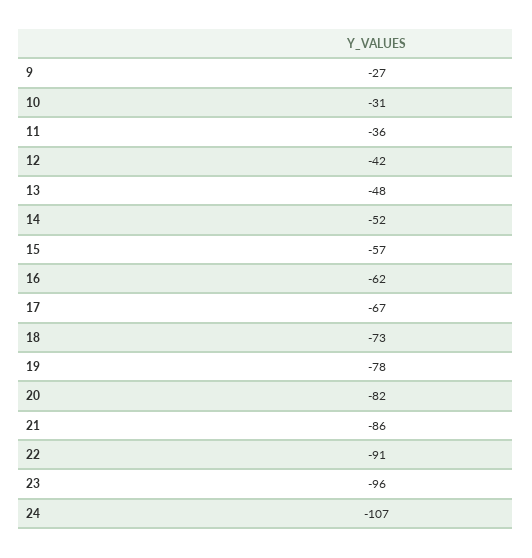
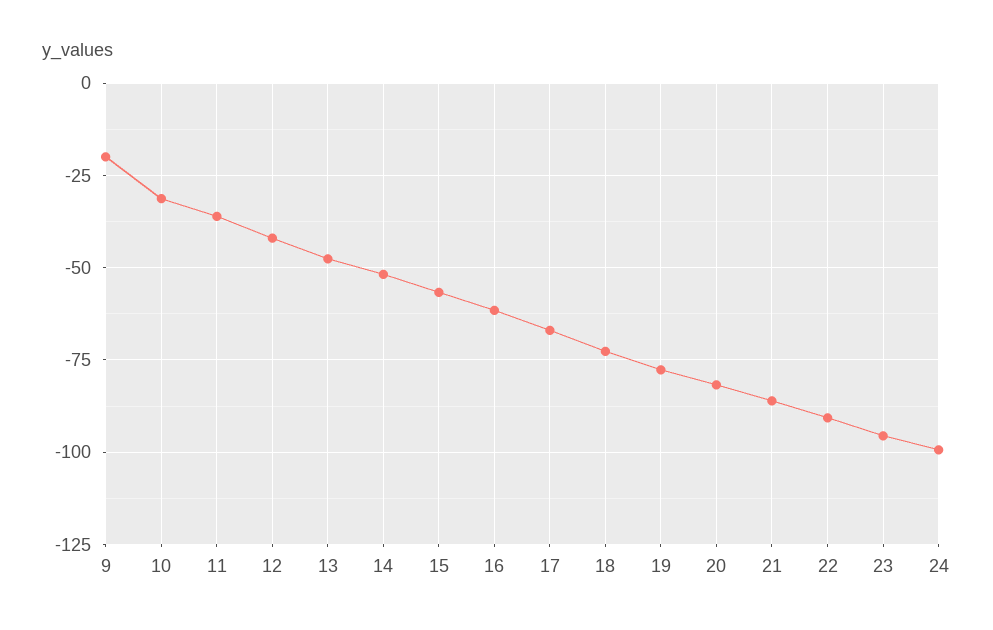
  {
-   "9": -27,
+   "9": -20,
    "10": -31,
    "11": -36,
    "12": -42,
    "13": -48,
    "14": -52,
    "15": -57,
    "16": -62,
    "17": -67,
    "18": -73,
    "19": -78,
    "20": -82,
    "21": -86,
    "22": -91,
    "23": -96,
-   "24": -107
+   "24": -100
  }

